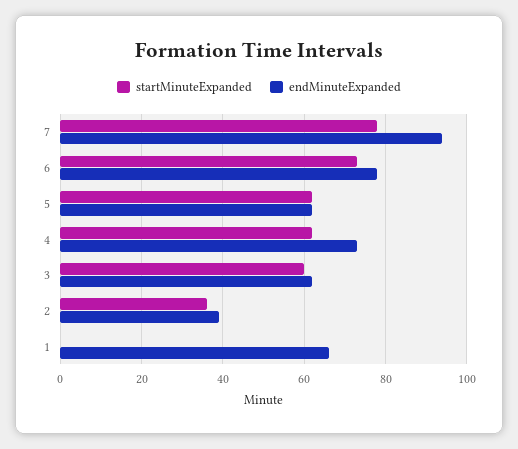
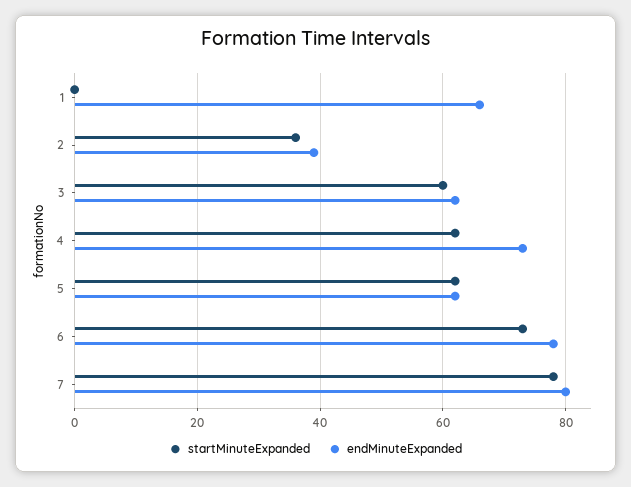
  {
    "startMinuteExpanded": {
      "7": 80,
      "6": 75,
      "5": 60,
      "4": 60,
      "3": 60,
      "2": 35,
      "1": 0
    },
    "endMinuteExpanded": {
-     "7": 95,
+     "7": 80,
      "6": 80,
      "5": 60,
      "4": 75,
      "3": 60,
      "2": 40,
      "1": 65
    }
  }

